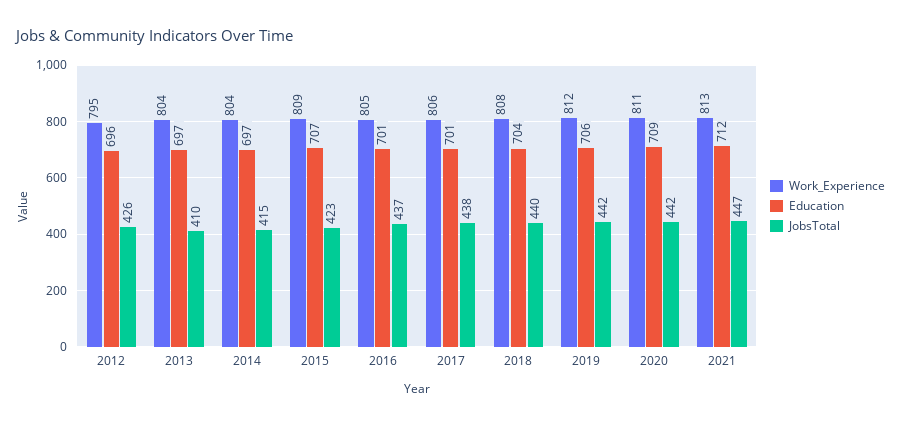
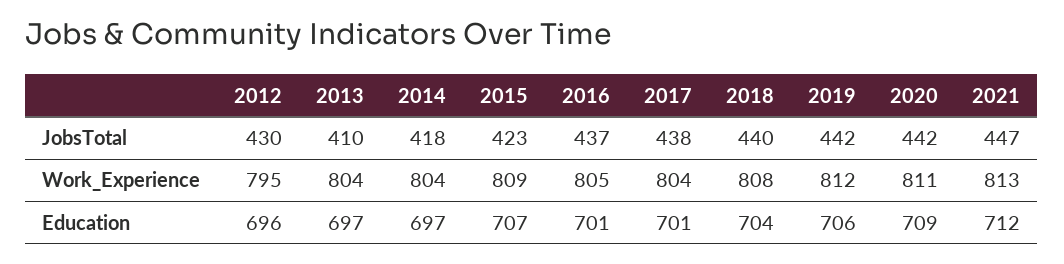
  {
    "Work_Experience": {
      "2012": 795,
      "2013": 804,
      "2014": 804,
      "2015": 809,
      "2016": 805,
-     "2017": 806,
+     "2017": 804,
      "2018": 808,
      "2019": 812,
      "2020": 811,
      "2021": 813
    },
    "Education": {
      "2012": 696,
      "2013": 697,
      "2014": 697,
      "2015": 707,
      "2016": 701,
      "2017": 701,
      "2018": 704,
      "2019": 706,
      "2020": 709,
      "2021": 712
    },
    "JobsTotal": {
-     "2012": 426,
+     "2012": 430,
      "2013": 410,
-     "2014": 415,
+     "2014": 418,
      "2015": 423,
      "2016": 437,
      "2017": 438,
      "2018": 440,
      "2019": 442,
      "2020": 442,
      "2021": 447
    }
  }

